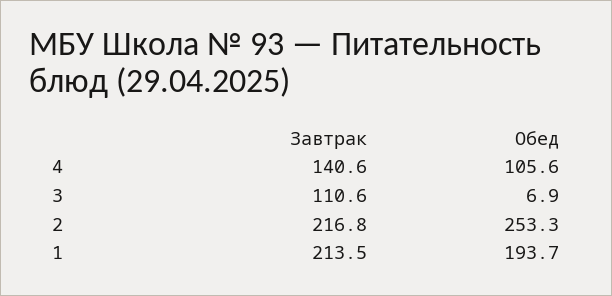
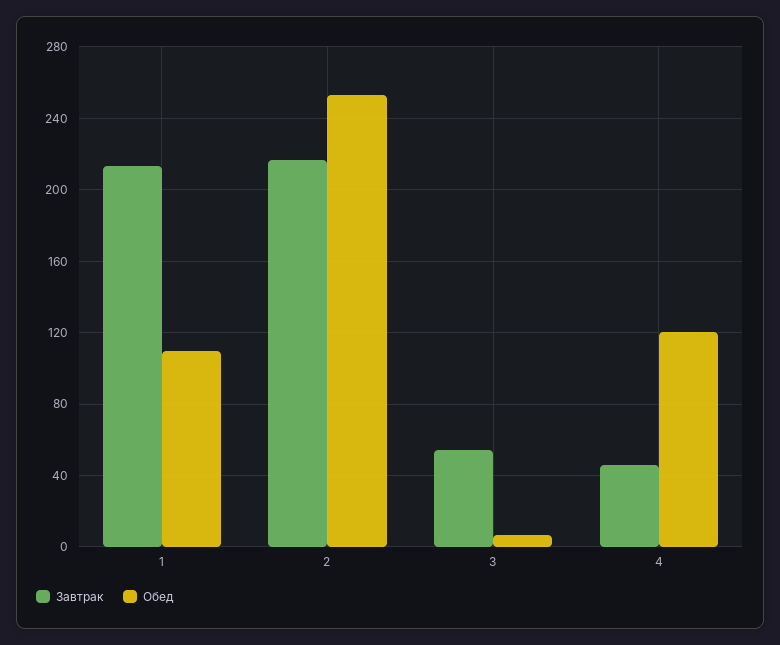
  {
    "Завтрак": {
-     "4": 140.6,
+     "4": 45,
-     "3": 110.6,
+     "3": 55,
      "2": 216.8,
      "1": 213.5
    },
    "Обед": {
-     "4": 105.6,
+     "4": 120,
      "3": 6.9,
      "2": 253.3,
-     "1": 193.7
+     "1": 110
    }
  }

